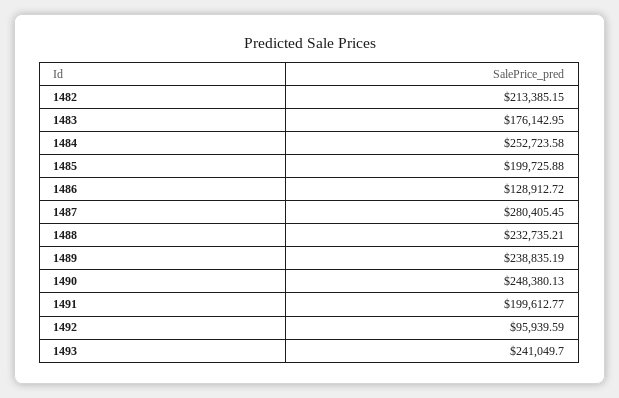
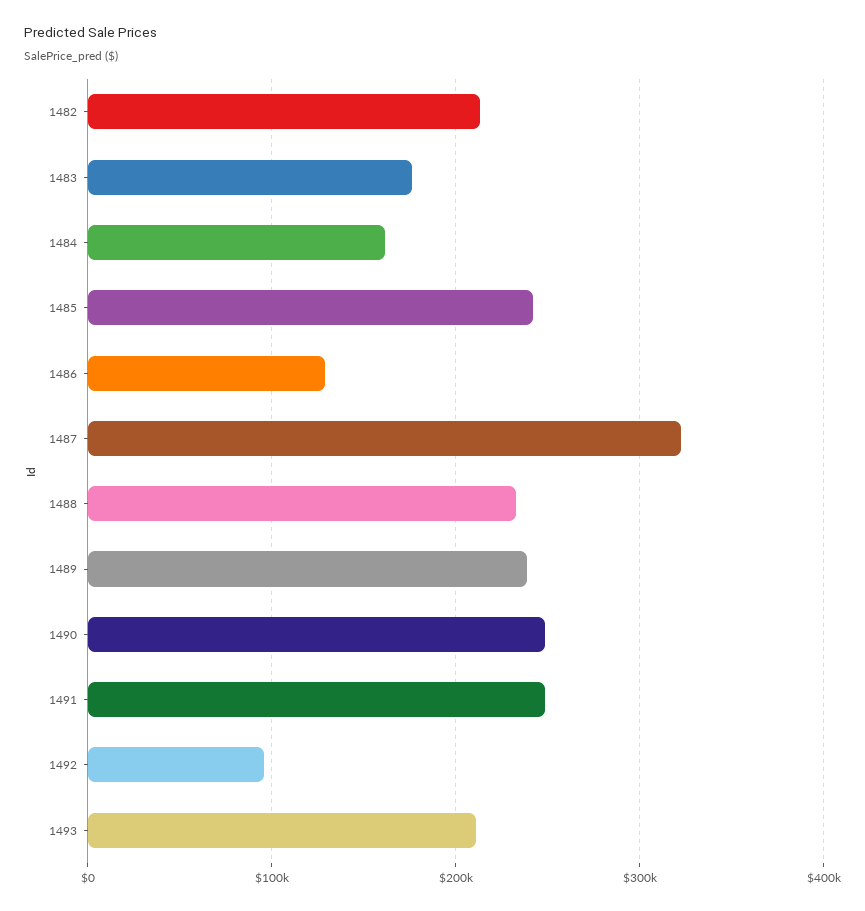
  {
    "1482": 213385.15,
    "1483": 176142.95,
-   "1484": 252723.58,
+   "1484": 160000,
-   "1485": 199725.88,
+   "1485": 240000,
    "1486": 128912.72,
-   "1487": 280405.45,
+   "1487": 320000,
    "1488": 232735.21,
    "1489": 238835.19,
    "1490": 248380.13,
-   "1491": 199612.77,
+   "1491": 250000,
    "1492": 95939.59,
-   "1493": 241049.7
+   "1493": 210000
  }

